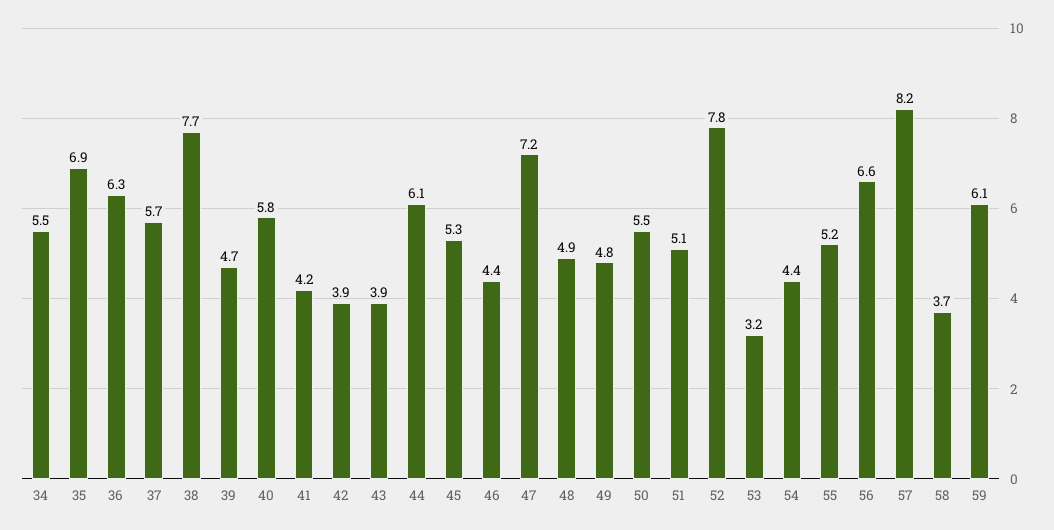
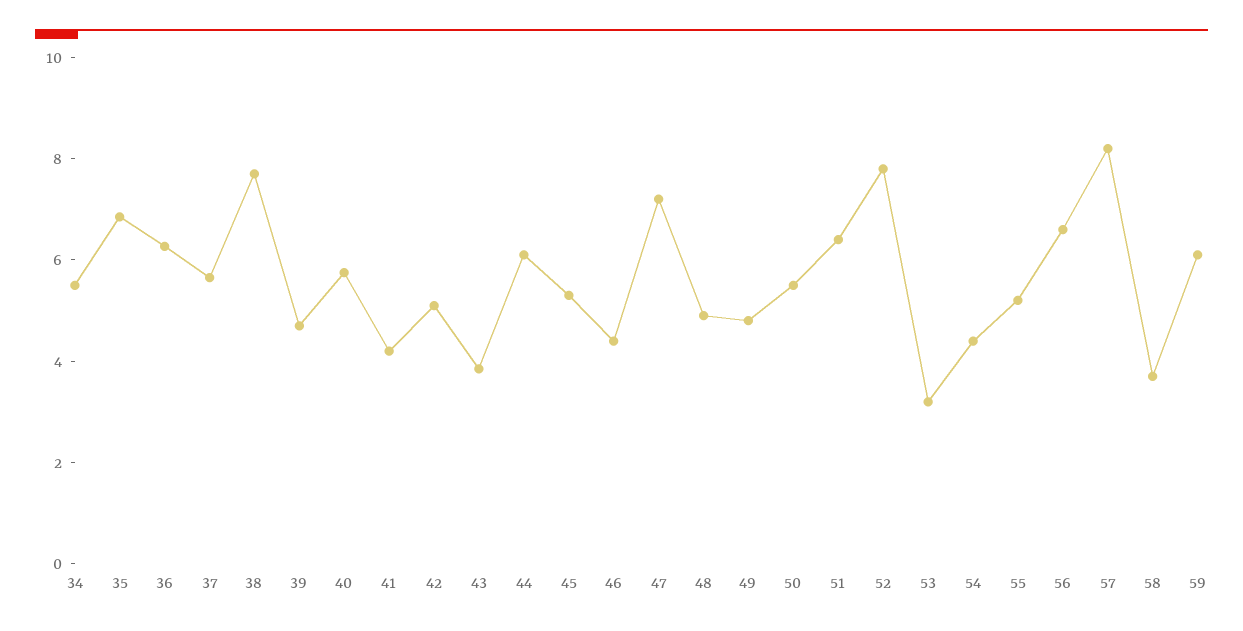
  {
    "34": 5.5,
    "35": 6.9,
    "36": 6.3,
    "37": 5.7,
    "38": 7.7,
    "39": 4.7,
    "40": 5.8,
    "41": 4.2,
-   "42": 3.9,
+   "42": 5,
    "43": 3.9,
    "44": 6.1,
    "45": 5.3,
    "46": 4.4,
    "47": 7.2,
    "48": 4.9,
    "49": 4.8,
    "50": 5.5,
-   "51": 5.1,
+   "51": 6.5,
    "52": 7.8,
    "53": 3.2,
    "54": 4.4,
    "55": 5.2,
    "56": 6.6,
    "57": 8.2,
    "58": 3.7,
    "59": 6.1
  }

